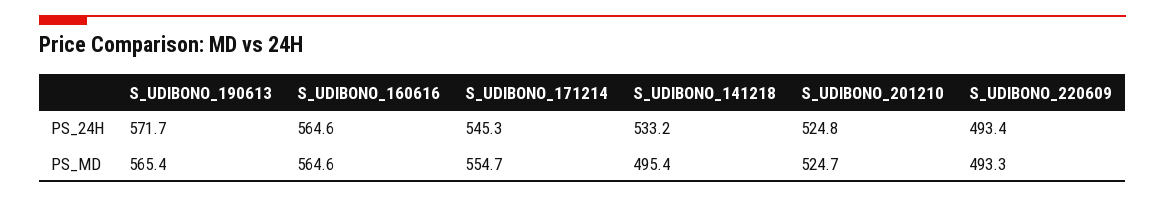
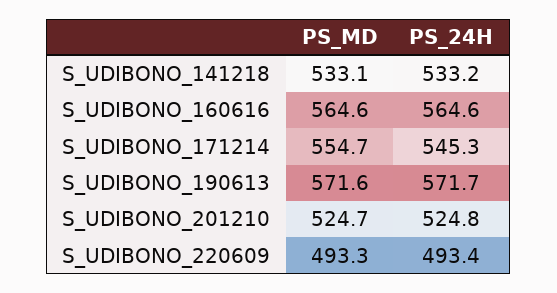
  {
    "S_UDIBONO_190613": {
      "PS_24H": 571.7,
-     "PS_MD": 565.4
+     "PS_MD": 571.6
    },
    "S_UDIBONO_160616": {
      "PS_24H": 564.6,
      "PS_MD": 564.6
    },
    "S_UDIBONO_171214": {
      "PS_24H": 545.3,
      "PS_MD": 554.7
    },
    "S_UDIBONO_141218": {
      "PS_24H": 533.2,
-     "PS_MD": 495.4
+     "PS_MD": 533.1
    },
    "S_UDIBONO_201210": {
      "PS_24H": 524.8,
      "PS_MD": 524.7
    },
    "S_UDIBONO_220609": {
      "PS_24H": 493.4,
      "PS_MD": 493.3
    }
  }

